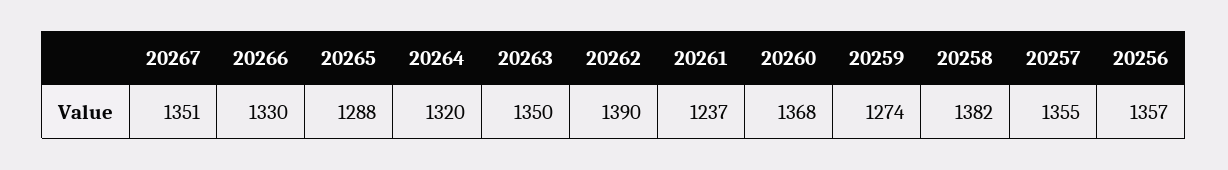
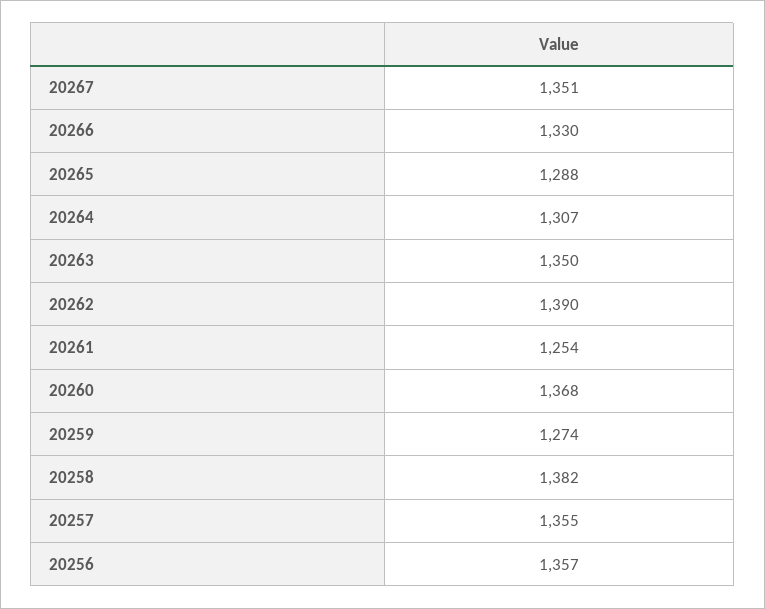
  {
    "20267": 1351,
    "20266": 1330,
    "20265": 1288,
-   "20264": 1320,
+   "20264": 1307,
    "20263": 1350,
    "20262": 1390,
-   "20261": 1237,
+   "20261": 1254,
    "20260": 1368,
    "20259": 1274,
    "20258": 1382,
    "20257": 1355,
    "20256": 1357
  }

